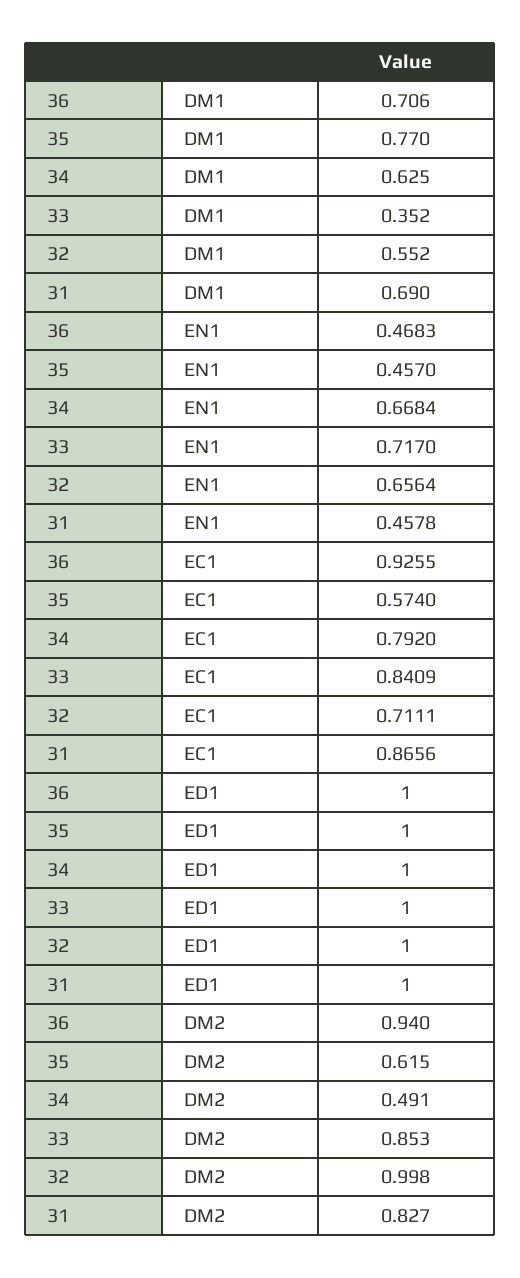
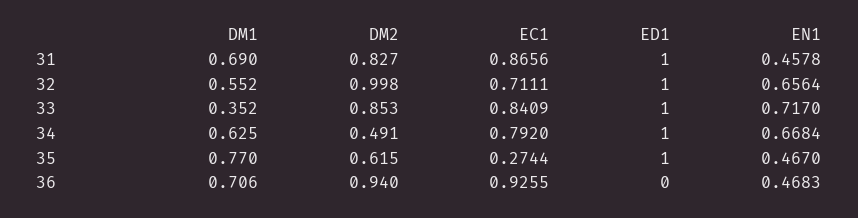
  {
    "36": {
      "DM1": 0.706,
      "EN1": 0.4683,
      "EC1": 0.9255,
-     "ED1": 1,
+     "ED1": 0,
      "DM2": 0.94
    },
    "35": {
      "DM1": 0.77,
-     "EN1": 0.457,
+     "EN1": 0.467,
-     "EC1": 0.574,
+     "EC1": 0.2744,
      "ED1": 1,
      "DM2": 0.615
    },
    "34": {
      "DM1": 0.625,
      "EN1": 0.6684,
      "EC1": 0.792,
      "ED1": 1,
      "DM2": 0.491
    },
    "33": {
      "DM1": 0.352,
      "EN1": 0.717,
      "EC1": 0.8409,
      "ED1": 1,
      "DM2": 0.853
    },
    "32": {
      "DM1": 0.552,
      "EN1": 0.6564,
      "EC1": 0.7111,
      "ED1": 1,
      "DM2": 0.998
    },
    "31": {
      "DM1": 0.69,
      "EN1": 0.4578,
      "EC1": 0.8656,
      "ED1": 1,
      "DM2": 0.827
    }
  }

